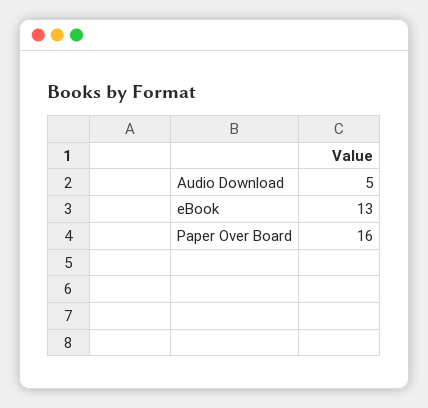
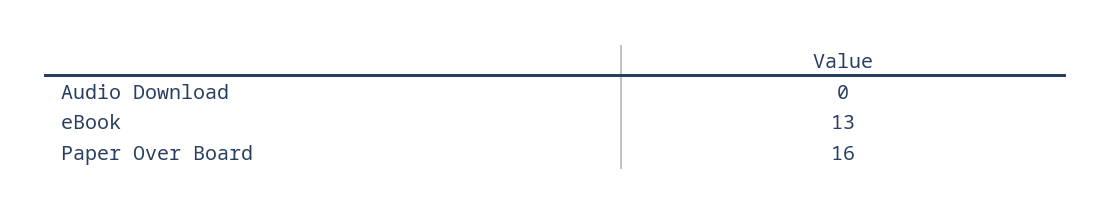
  {
-   "Audio Download": 5,
+   "Audio Download": 0,
    "eBook": 13,
    "Paper Over Board": 16
  }

